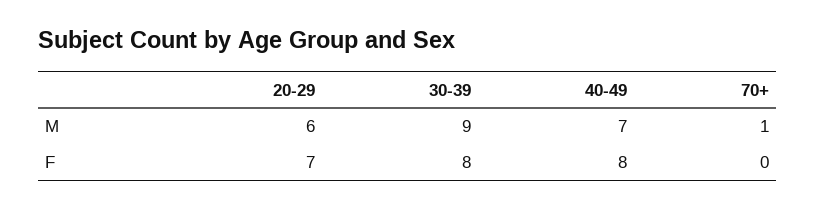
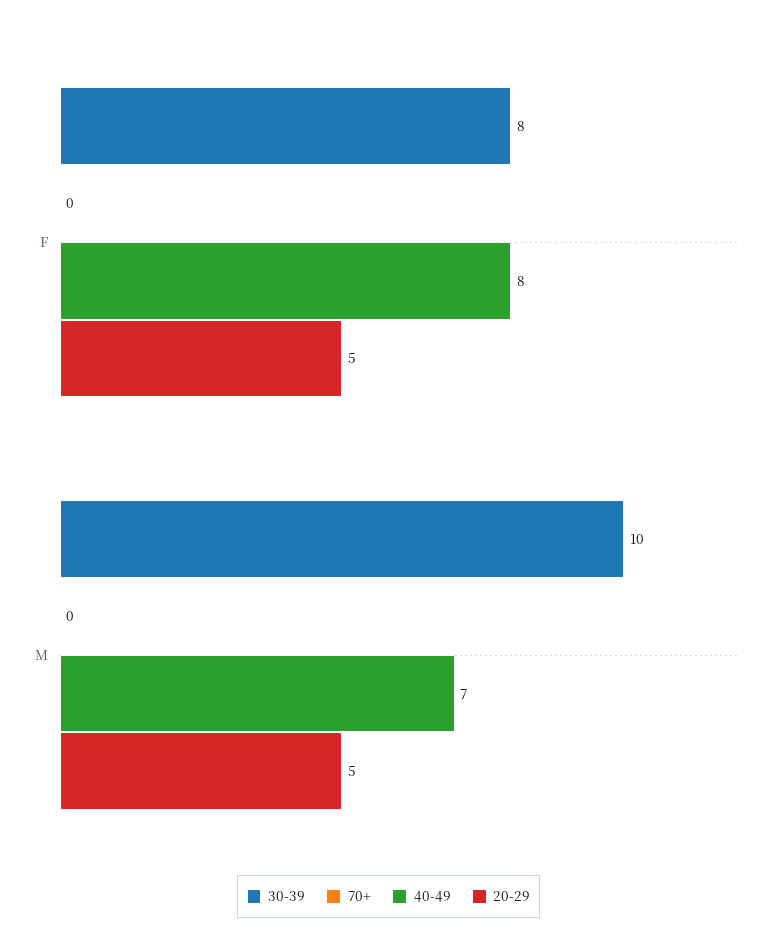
  {
    "20-29": {
-     "M": 6,
+     "M": 5,
-     "F": 7
+     "F": 5
    },
    "30-39": {
-     "M": 9,
+     "M": 10,
      "F": 8
    },
    "40-49": {
      "M": 7,
      "F": 8
    },
    "70+": {
-     "M": 1,
+     "M": 0,
      "F": 0
    }
  }

